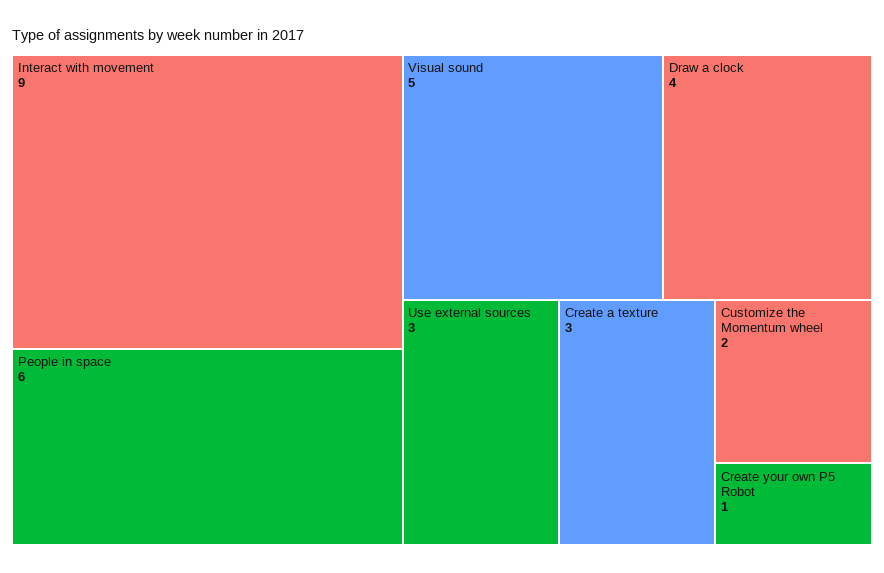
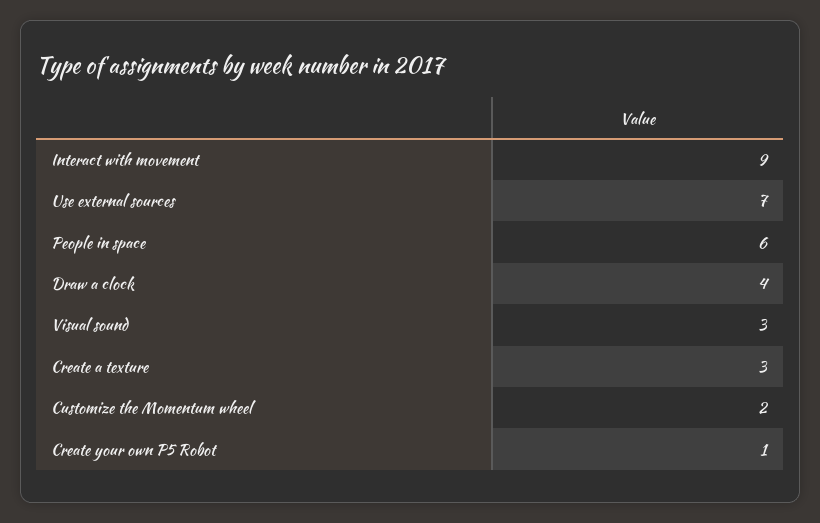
  {
    "Interact with movement": 9,
    "People in space": 6,
-   "Visual sound": 5,
+   "Visual sound": 3,
    "Draw a clock": 4,
-   "Use external sources": 3,
+   "Use external sources": 7,
    "Create a texture": 3,
    "Customize the Momentum wheel": 2,
    "Create your own P5 Robot": 1
  }

